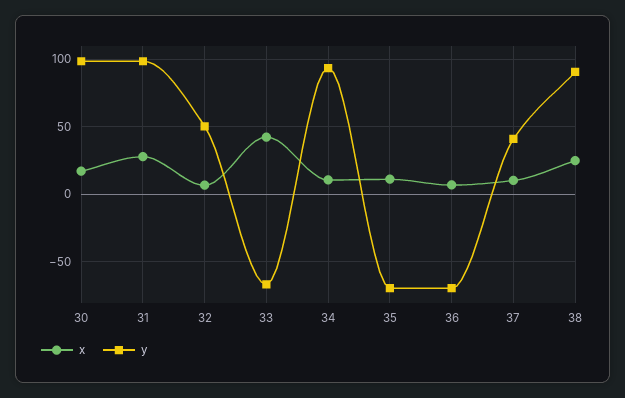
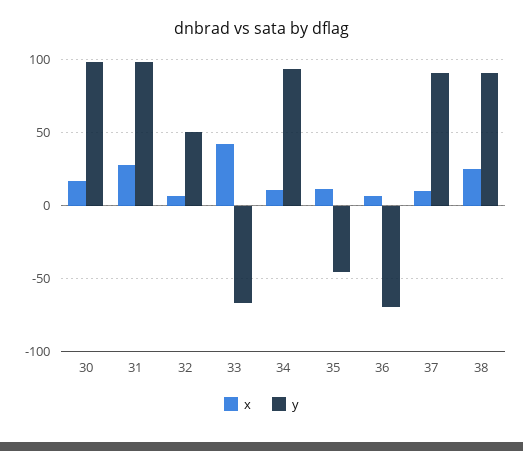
  {
    "x": {
      "30": 15,
      "31": 30,
      "32": 5,
      "33": 40,
      "34": 10,
      "35": 10,
      "36": 5,
      "37": 10,
      "38": 25
    },
    "y": {
      "30": 100,
      "31": 100,
      "32": 50,
      "33": -65,
      "34": 95,
-     "35": -70,
+     "35": -45,
      "36": -70,
-     "37": 40,
+     "37": 90,
      "38": 90
    }
  }

